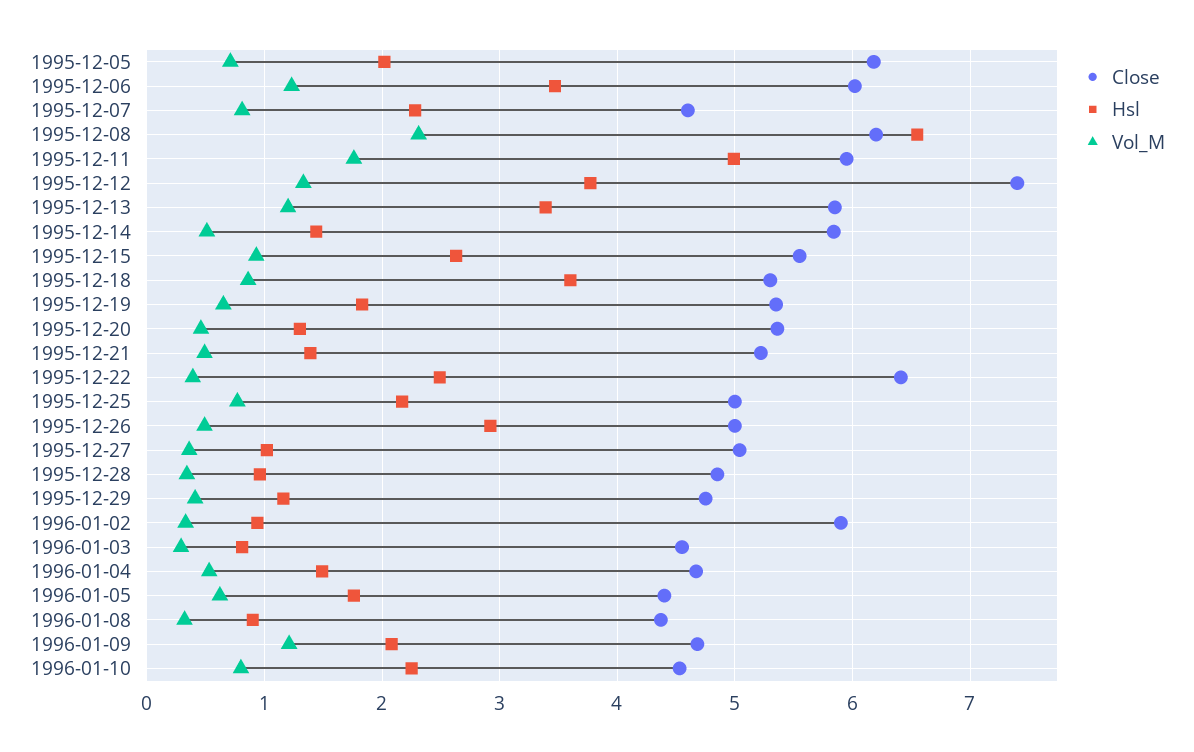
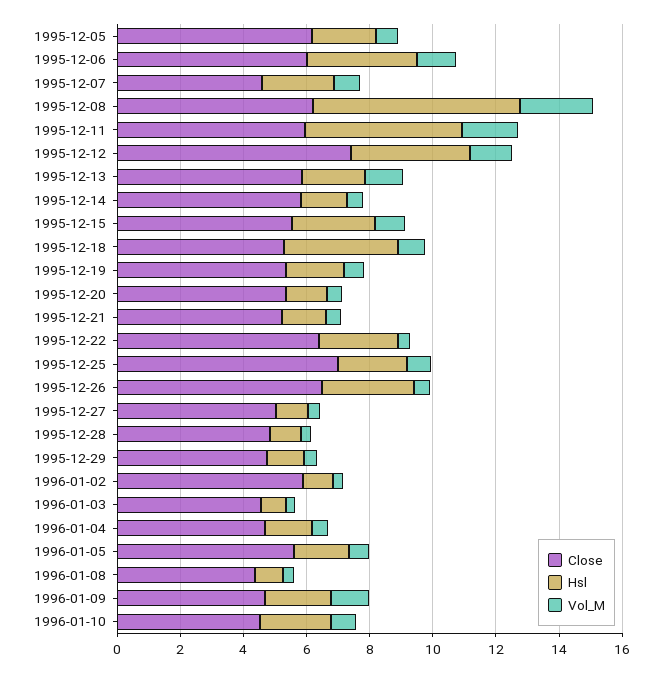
  {
    "Close": {
      "1995-12-05": 6.2,
      "1995-12-06": 6,
      "1995-12-07": 4.6,
      "1995-12-08": 6.2,
      "1995-12-11": 6,
      "1995-12-12": 7.4,
      "1995-12-13": 5.9,
      "1995-12-14": 5.8,
      "1995-12-15": 5.6,
      "1995-12-18": 5.3,
      "1995-12-19": 5.4,
      "1995-12-20": 5.4,
      "1995-12-21": 5.2,
      "1995-12-22": 6.4,
-     "1995-12-25": 5,
+     "1995-12-25": 7,
-     "1995-12-26": 5,
+     "1995-12-26": 6.5,
      "1995-12-27": 5,
      "1995-12-28": 4.9,
      "1995-12-29": 4.8,
      "1996-01-02": 5.9,
      "1996-01-03": 4.6,
      "1996-01-04": 4.7,
-     "1996-01-05": 4.4,
+     "1996-01-05": 5.5,
      "1996-01-08": 4.4,
      "1996-01-09": 4.7,
      "1996-01-10": 4.5
    },
    "Hsl": {
      "1995-12-05": 2,
      "1995-12-06": 3.5,
      "1995-12-07": 2.3,
      "1995-12-08": 6.6,
      "1995-12-11": 5,
      "1995-12-12": 3.8,
-     "1995-12-13": 3.4,
+     "1995-12-13": 2,
      "1995-12-14": 1.4,
      "1995-12-15": 2.6,
      "1995-12-18": 3.6,
      "1995-12-19": 1.8,
      "1995-12-20": 1.3,
      "1995-12-21": 1.4,
      "1995-12-22": 2.5,
      "1995-12-25": 2.2,
      "1995-12-26": 2.9,
      "1995-12-27": 1,
      "1995-12-28": 1,
      "1995-12-29": 1.2,
      "1996-01-02": 0.9,
      "1996-01-03": 0.8,
      "1996-01-04": 1.5,
      "1996-01-05": 1.8,
      "1996-01-08": 0.9,
      "1996-01-09": 2.1,
      "1996-01-10": 2.3
    },
    "Vol_M": {
      "1995-12-05": 0.7,
      "1995-12-06": 1.2,
      "1995-12-07": 0.8,
      "1995-12-08": 2.3,
      "1995-12-11": 1.8,
      "1995-12-12": 1.3,
      "1995-12-13": 1.2,
      "1995-12-14": 0.5,
      "1995-12-15": 0.9,
      "1995-12-18": 0.9,
      "1995-12-19": 0.7,
      "1995-12-20": 0.5,
      "1995-12-21": 0.5,
      "1995-12-22": 0.4,
      "1995-12-25": 0.8,
      "1995-12-26": 0.5,
      "1995-12-27": 0.4,
      "1995-12-28": 0.3,
      "1995-12-29": 0.4,
      "1996-01-02": 0.3,
      "1996-01-03": 0.3,
      "1996-01-04": 0.5,
      "1996-01-05": 0.6,
      "1996-01-08": 0.3,
      "1996-01-09": 1.2,
      "1996-01-10": 0.8
    }
  }

